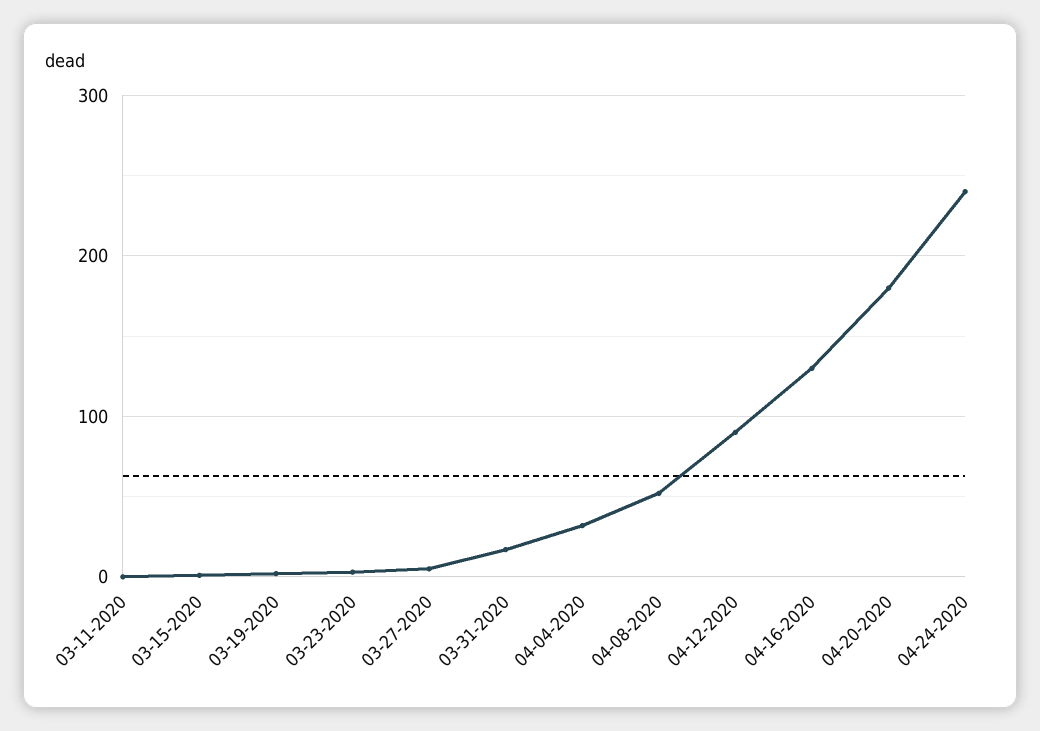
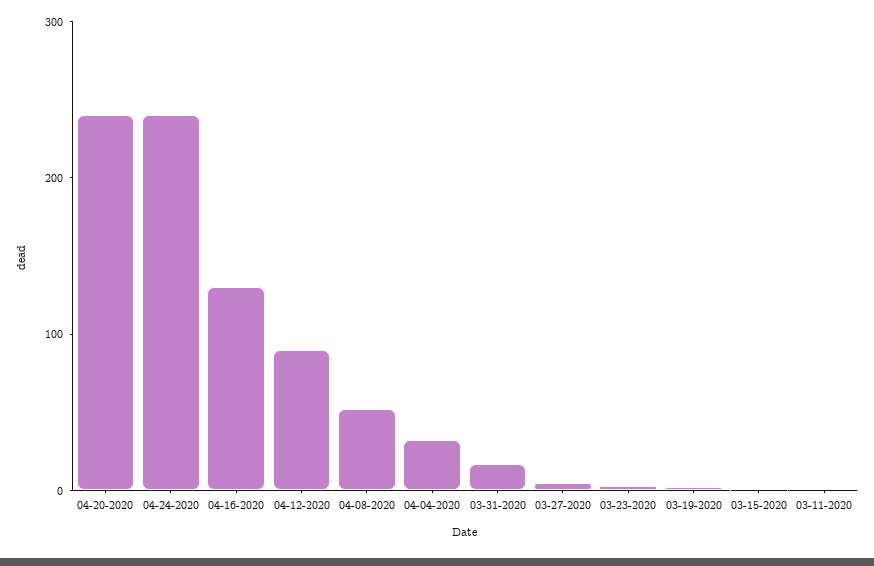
  {
    "03-11-2020": 0,
    "03-15-2020": 0,
    "03-19-2020": 0,
    "03-23-2020": 0,
    "03-27-2020": 10,
    "03-31-2020": 20,
    "04-04-2020": 30,
    "04-08-2020": 50,
    "04-12-2020": 90,
    "04-16-2020": 130,
-   "04-20-2020": 180,
+   "04-20-2020": 240,
    "04-24-2020": 240
  }

